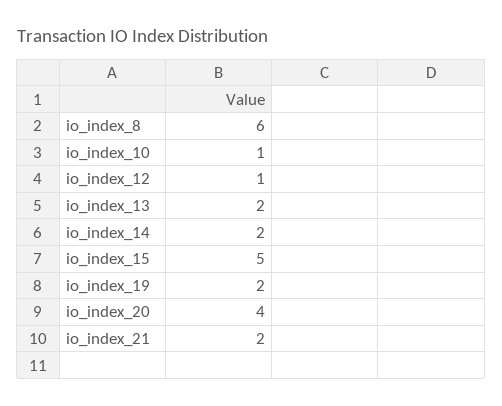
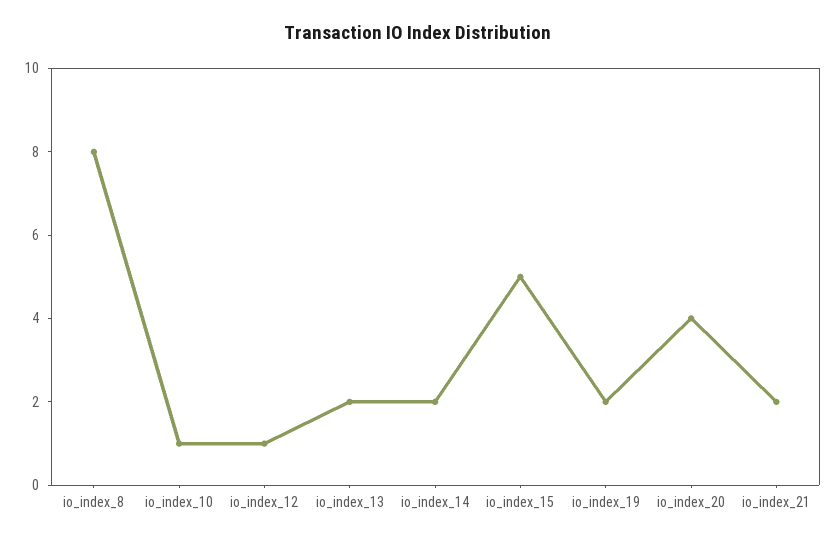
  {
-   "io_index_8": 6,
+   "io_index_8": 8,
    "io_index_10": 1,
    "io_index_12": 1,
    "io_index_13": 2,
    "io_index_14": 2,
    "io_index_15": 5,
    "io_index_19": 2,
    "io_index_20": 4,
    "io_index_21": 2
  }

